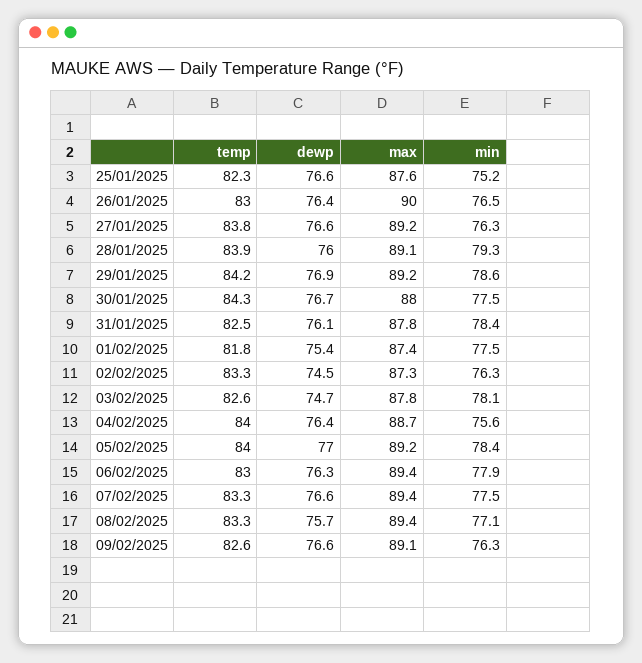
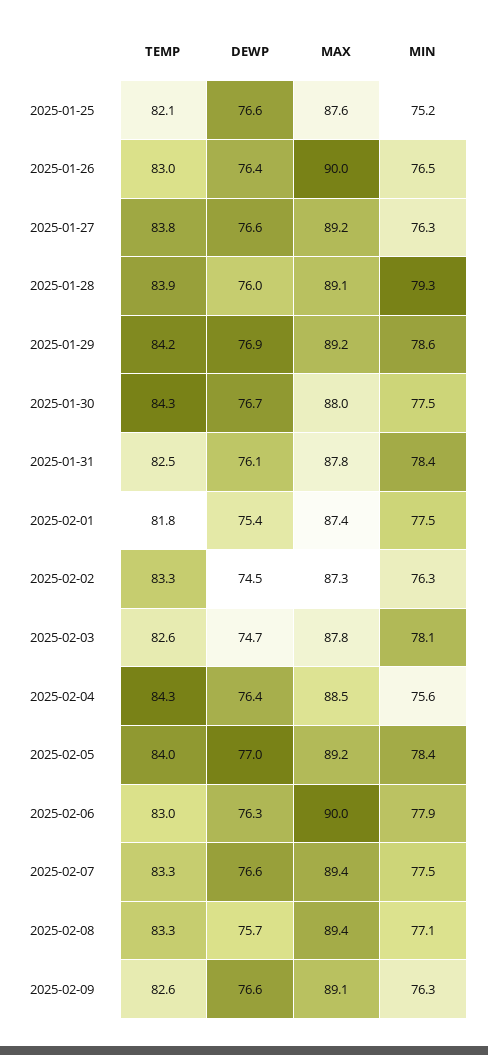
  {
    "temp": {
-     "25/01/2025": 82.3,
+     "25/01/2025": 82.1,
      "26/01/2025": 83,
      "27/01/2025": 83.8,
      "28/01/2025": 83.9,
      "29/01/2025": 84.2,
      "30/01/2025": 84.3,
      "31/01/2025": 82.5,
      "01/02/2025": 81.8,
      "02/02/2025": 83.3,
      "03/02/2025": 82.6,
-     "04/02/2025": 84,
+     "04/02/2025": 84.3,
      "05/02/2025": 84,
      "06/02/2025": 83,
      "07/02/2025": 83.3,
      "08/02/2025": 83.3,
      "09/02/2025": 82.6
    },
    "dewp": {
      "25/01/2025": 76.6,
      "26/01/2025": 76.4,
      "27/01/2025": 76.6,
      "28/01/2025": 76,
      "29/01/2025": 76.9,
      "30/01/2025": 76.7,
      "31/01/2025": 76.1,
      "01/02/2025": 75.4,
      "02/02/2025": 74.5,
      "03/02/2025": 74.7,
      "04/02/2025": 76.4,
      "05/02/2025": 77,
      "06/02/2025": 76.3,
      "07/02/2025": 76.6,
      "08/02/2025": 75.7,
      "09/02/2025": 76.6
    },
    "max": {
      "25/01/2025": 87.6,
      "26/01/2025": 90,
      "27/01/2025": 89.2,
      "28/01/2025": 89.1,
      "29/01/2025": 89.2,
      "30/01/2025": 88,
      "31/01/2025": 87.8,
      "01/02/2025": 87.4,
      "02/02/2025": 87.3,
      "03/02/2025": 87.8,
-     "04/02/2025": 88.7,
+     "04/02/2025": 88.5,
      "05/02/2025": 89.2,
-     "06/02/2025": 89.4,
+     "06/02/2025": 90,
      "07/02/2025": 89.4,
      "08/02/2025": 89.4,
      "09/02/2025": 89.1
    },
    "min": {
      "25/01/2025": 75.2,
      "26/01/2025": 76.5,
      "27/01/2025": 76.3,
      "28/01/2025": 79.3,
      "29/01/2025": 78.6,
      "30/01/2025": 77.5,
      "31/01/2025": 78.4,
      "01/02/2025": 77.5,
      "02/02/2025": 76.3,
      "03/02/2025": 78.1,
      "04/02/2025": 75.6,
      "05/02/2025": 78.4,
      "06/02/2025": 77.9,
      "07/02/2025": 77.5,
      "08/02/2025": 77.1,
      "09/02/2025": 76.3
    }
  }

